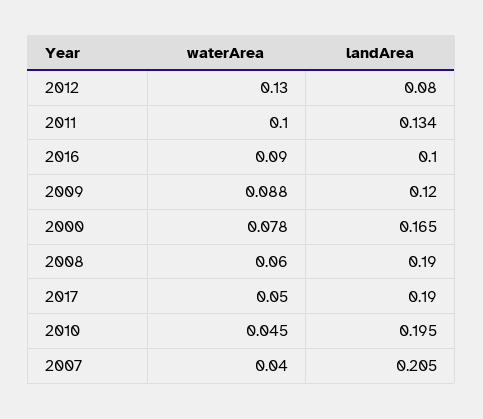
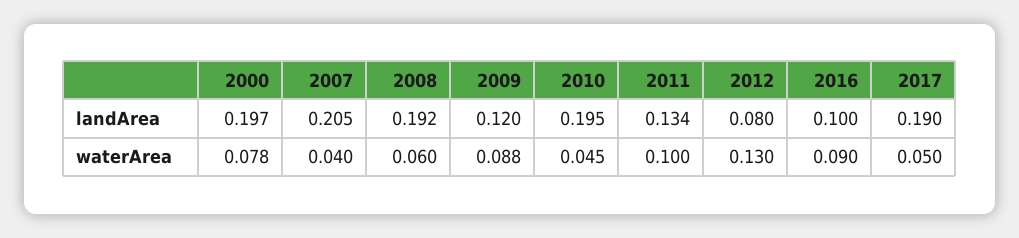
  {
    "waterArea": {
      "2012": 0.13,
      "2011": 0.1,
      "2016": 0.09,
      "2009": 0.088,
      "2000": 0.078,
      "2008": 0.06,
      "2017": 0.05,
      "2010": 0.045,
      "2007": 0.04
    },
    "landArea": {
      "2012": 0.08,
      "2011": 0.134,
      "2016": 0.1,
      "2009": 0.12,
-     "2000": 0.165,
+     "2000": 0.197,
-     "2008": 0.19,
+     "2008": 0.192,
      "2017": 0.19,
      "2010": 0.195,
      "2007": 0.205
    }
  }

